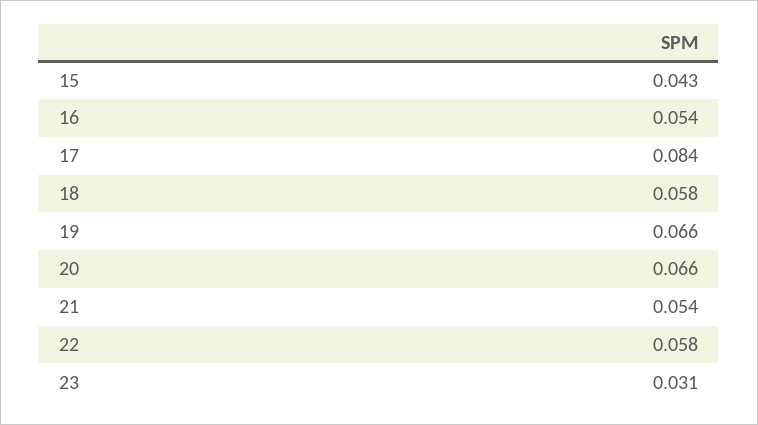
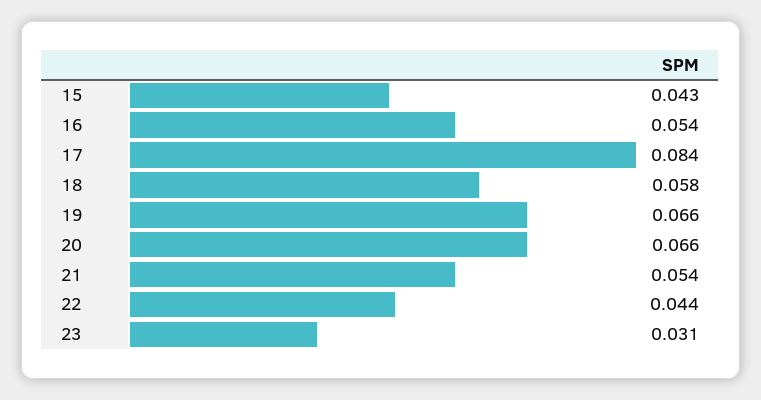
  {
    "15": 0.043,
    "16": 0.054,
    "17": 0.084,
    "18": 0.058,
    "19": 0.066,
    "20": 0.066,
    "21": 0.054,
-   "22": 0.058,
+   "22": 0.044,
    "23": 0.031
  }

